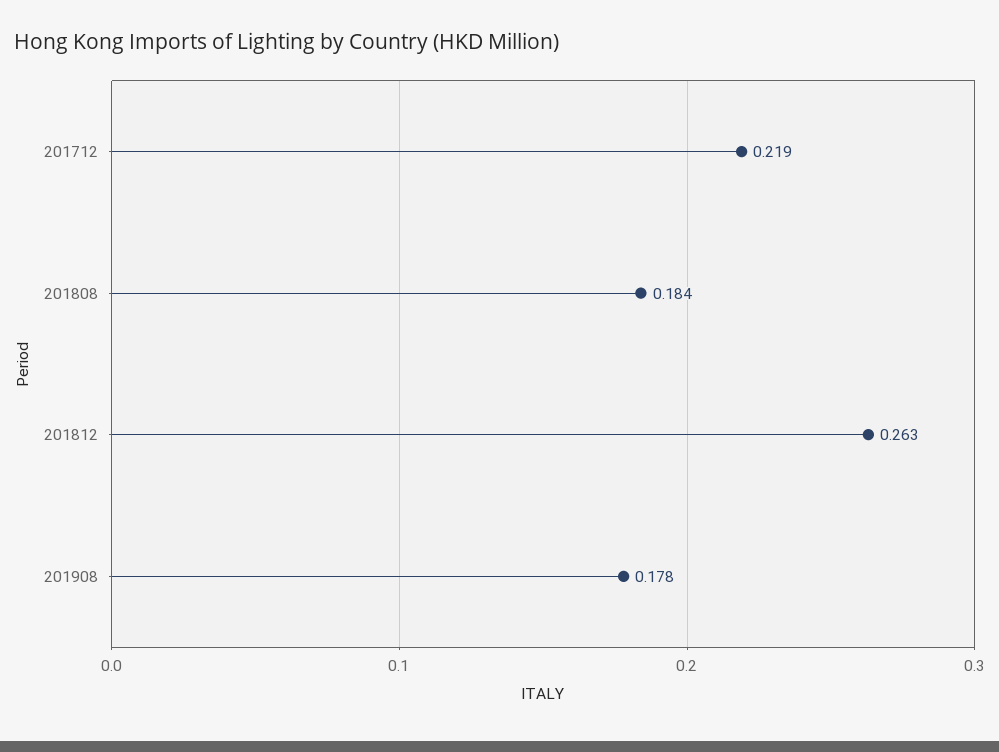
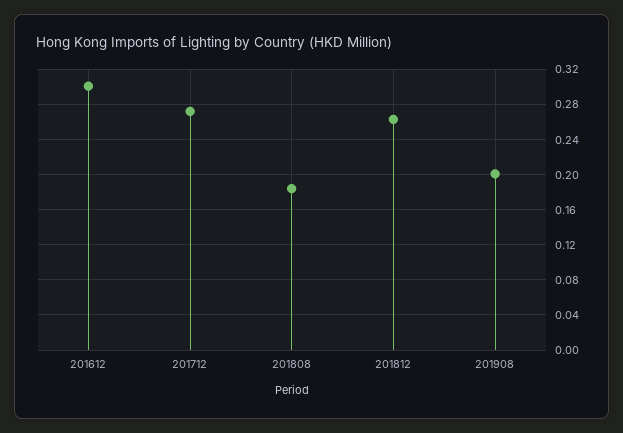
  {
-   "201712": 0.219,
+   "201712": 0.27,
    "201808": 0.184,
    "201812": 0.263,
-   "201908": 0.178
+   "201908": 0.2,
+   "201612": 0.3
  }

